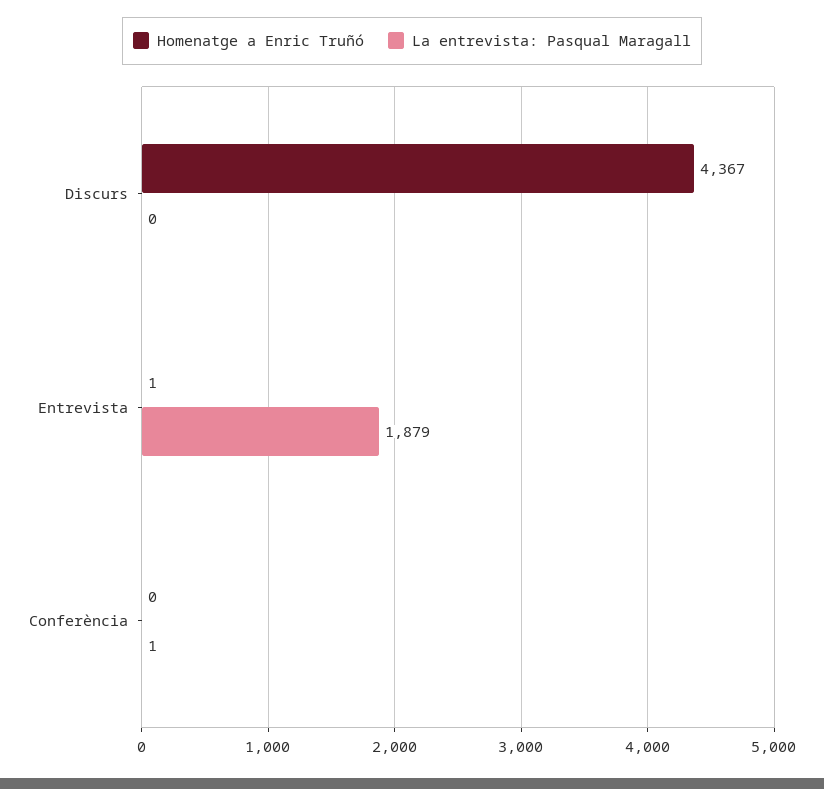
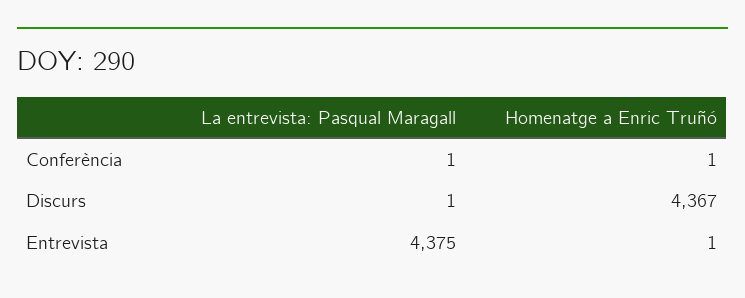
  {
    "Homenatge a Enric Truñó": {
      "Discurs": 4367,
      "Entrevista": 1,
-     "Conferència": 0
+     "Conferència": 1
    },
    "La entrevista: Pasqual Maragall": {
-     "Discurs": 0,
+     "Discurs": 1,
-     "Entrevista": 1879,
+     "Entrevista": 4375,
      "Conferència": 1
    }
  }

